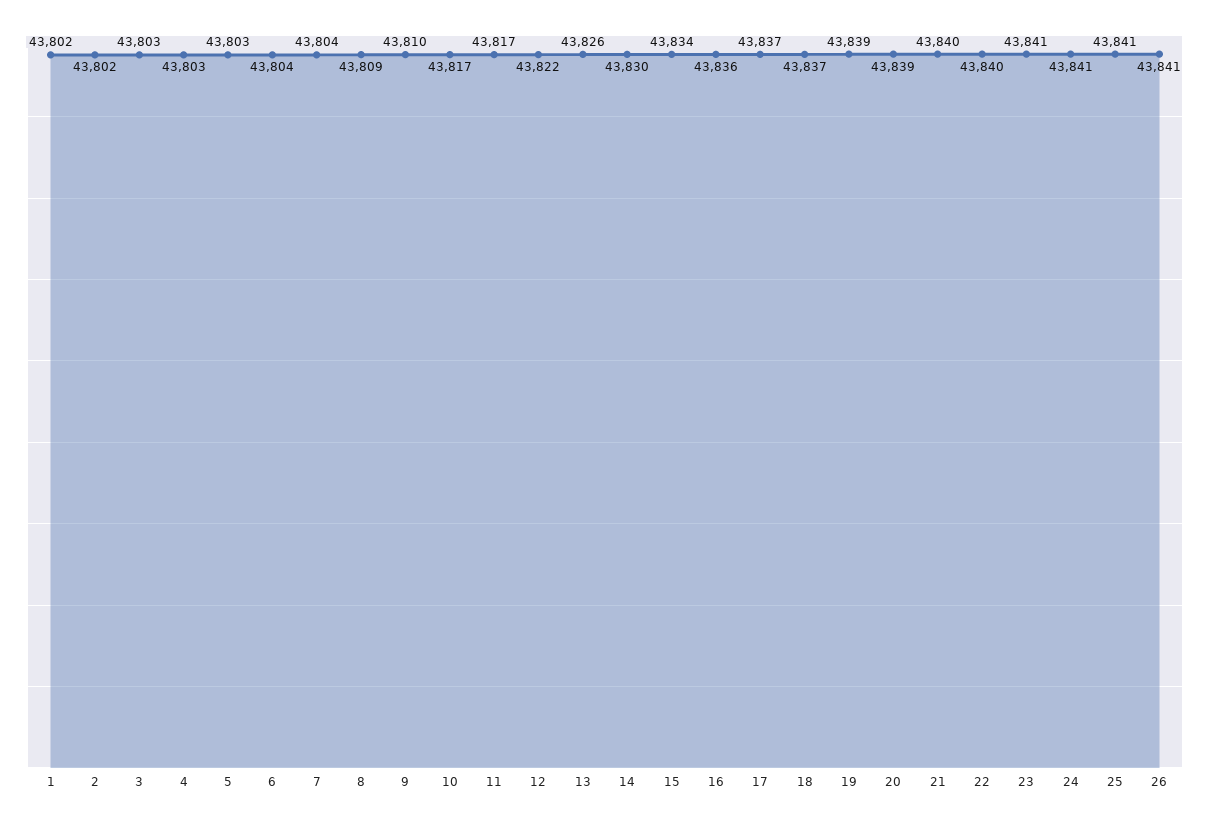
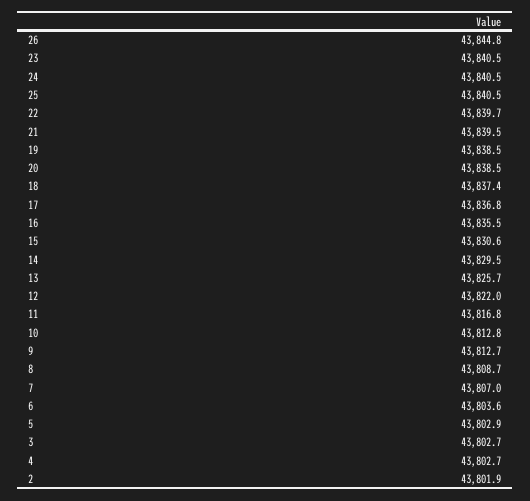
  {
-   "1": 43802,
    "2": 43801.9,
    "3": 43802.7,
    "4": 43802.7,
    "5": 43802.9,
    "6": 43803.6,
-   "7": 43804,
+   "7": 43807,
    "8": 43808.7,
-   "9": 43810,
+   "9": 43812.7,
-   "10": 43817,
+   "10": 43812.8,
    "11": 43816.8,
    "12": 43822,
    "13": 43825.7,
    "14": 43829.5,
-   "15": 43834,
+   "15": 43830.6,
    "16": 43835.5,
    "17": 43836.8,
    "18": 43837.4,
    "19": 43838.5,
    "20": 43838.5,
    "21": 43839.5,
    "22": 43839.7,
    "23": 43840.5,
    "24": 43840.5,
    "25": 43840.5,
-   "26": 43841
+   "26": 43844.8
  }

